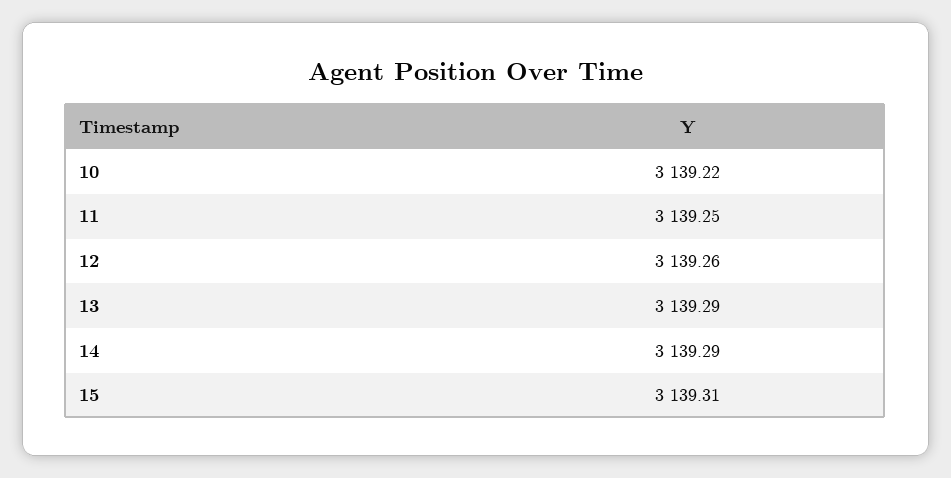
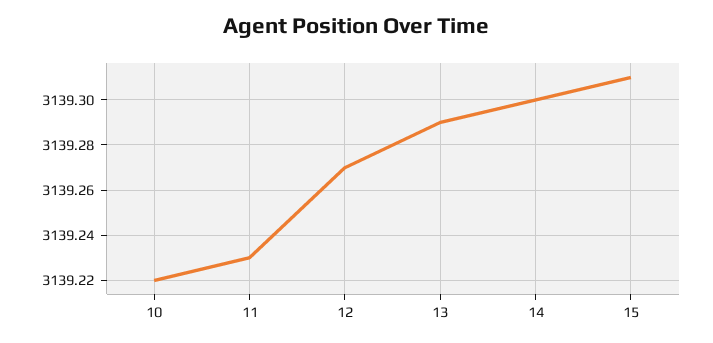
  {
    "10": 3139.22,
-   "11": 3139.25,
+   "11": 3139.23,
-   "12": 3139.26,
+   "12": 3139.27,
    "13": 3139.29,
-   "14": 3139.29,
+   "14": 3139.3,
    "15": 3139.31
  }

